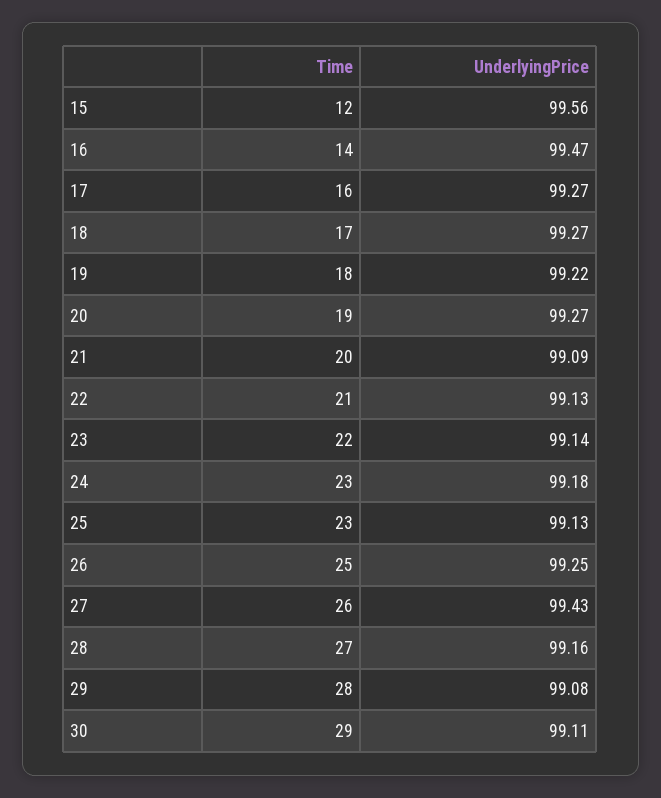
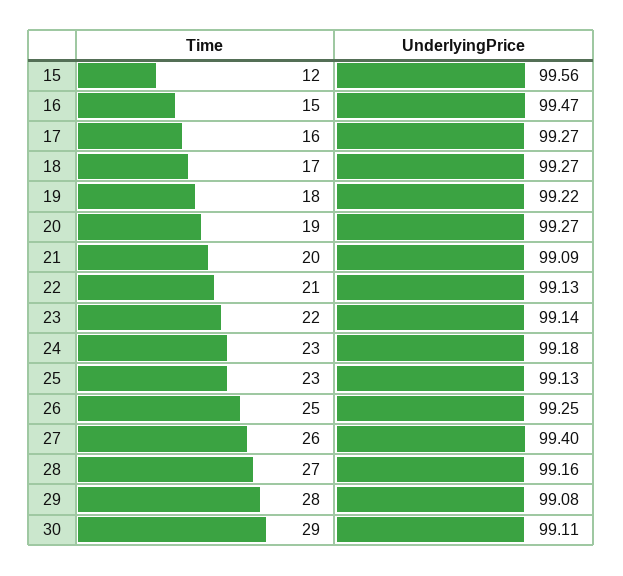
  {
    "Time": {
      "15": 12,
-     "16": 14,
+     "16": 15,
      "17": 16,
      "18": 17,
      "19": 18,
      "20": 19,
      "21": 20,
      "22": 21,
      "23": 22,
      "24": 23,
      "25": 23,
      "26": 25,
      "27": 26,
      "28": 27,
      "29": 28,
      "30": 29
    },
    "UnderlyingPrice": {
      "15": 99.56,
      "16": 99.47,
      "17": 99.27,
      "18": 99.27,
      "19": 99.22,
      "20": 99.27,
      "21": 99.09,
      "22": 99.13,
      "23": 99.14,
      "24": 99.18,
      "25": 99.13,
      "26": 99.25,
-     "27": 99.43,
+     "27": 99.4,
      "28": 99.16,
      "29": 99.08,
      "30": 99.11
    }
  }

